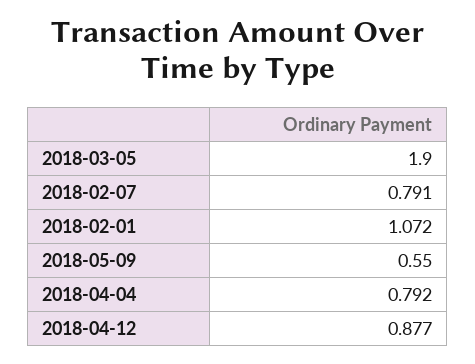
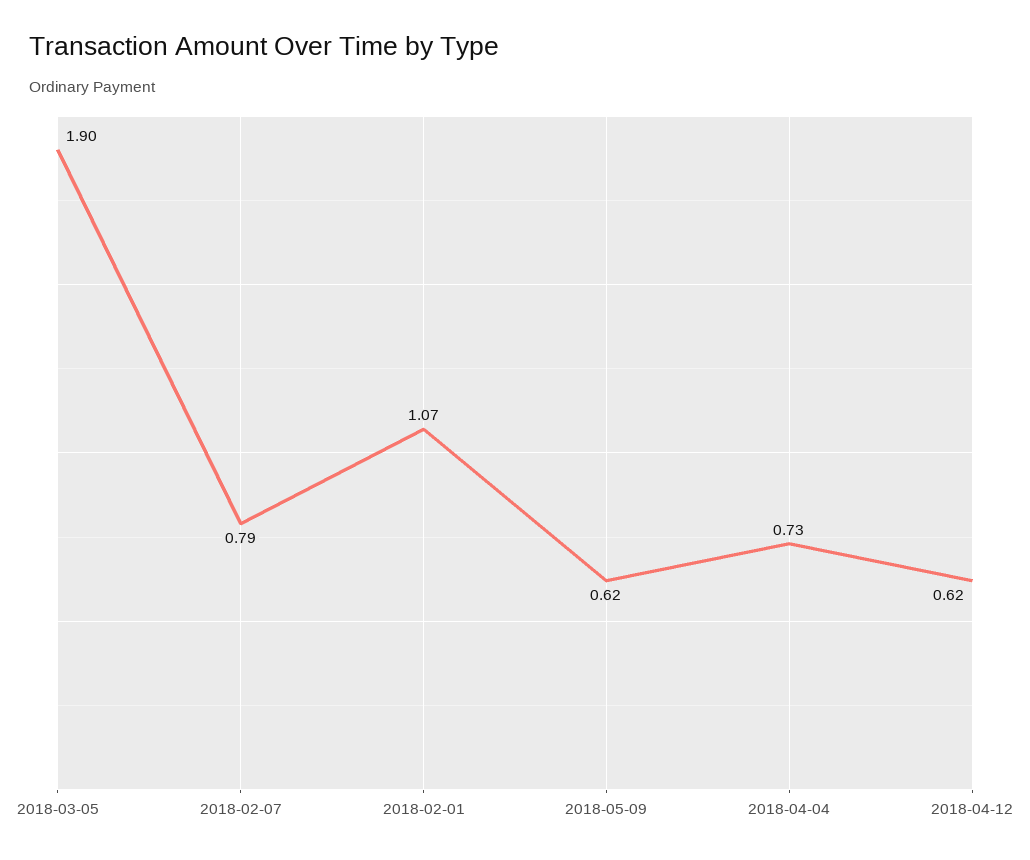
  {
    "2018-03-05": 1.9,
    "2018-02-07": 0.791,
    "2018-02-01": 1.072,
-   "2018-05-09": 0.55,
+   "2018-05-09": 0.62,
-   "2018-04-04": 0.792,
+   "2018-04-04": 0.73,
-   "2018-04-12": 0.877
+   "2018-04-12": 0.62
  }

